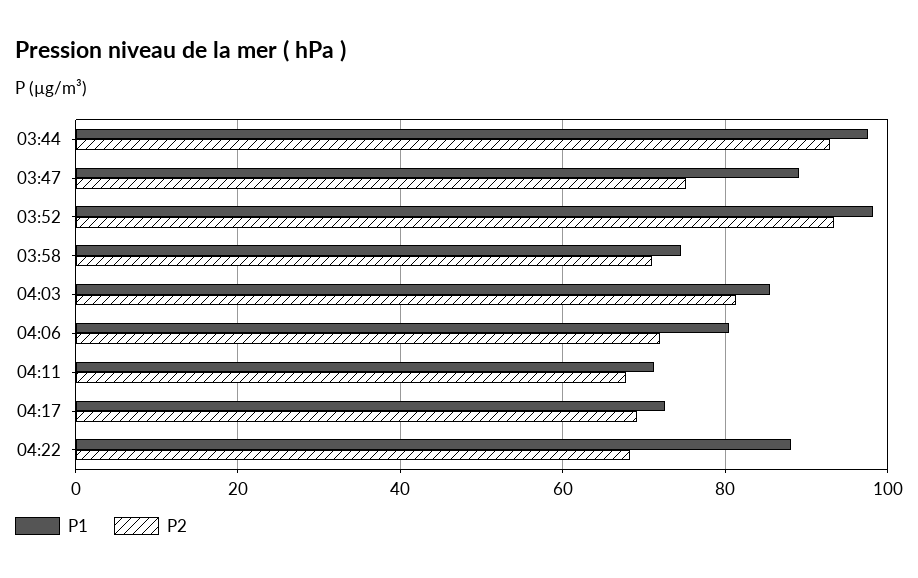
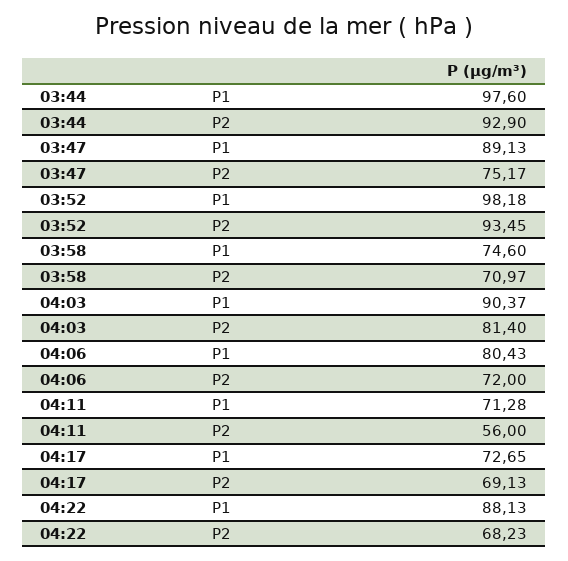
  {
    "P1": {
      "03:44": 97.6,
      "03:47": 89.13,
      "03:52": 98.18,
      "03:58": 74.6,
-     "04:03": 86,
+     "04:03": 90.37,
      "04:06": 80.43,
      "04:11": 71.28,
      "04:17": 72.65,
      "04:22": 88.13
    },
    "P2": {
      "03:44": 92.9,
      "03:47": 75.17,
      "03:52": 93.45,
      "03:58": 70.97,
      "04:03": 81.4,
      "04:06": 72,
-     "04:11": 68,
+     "04:11": 56,
      "04:17": 69.13,
      "04:22": 68.23
    }
  }

